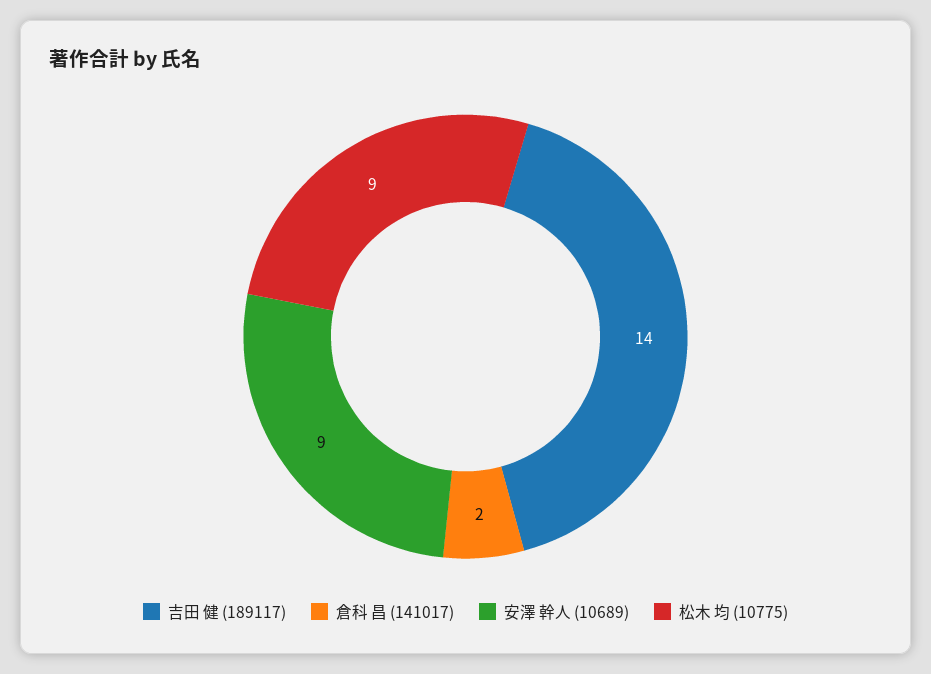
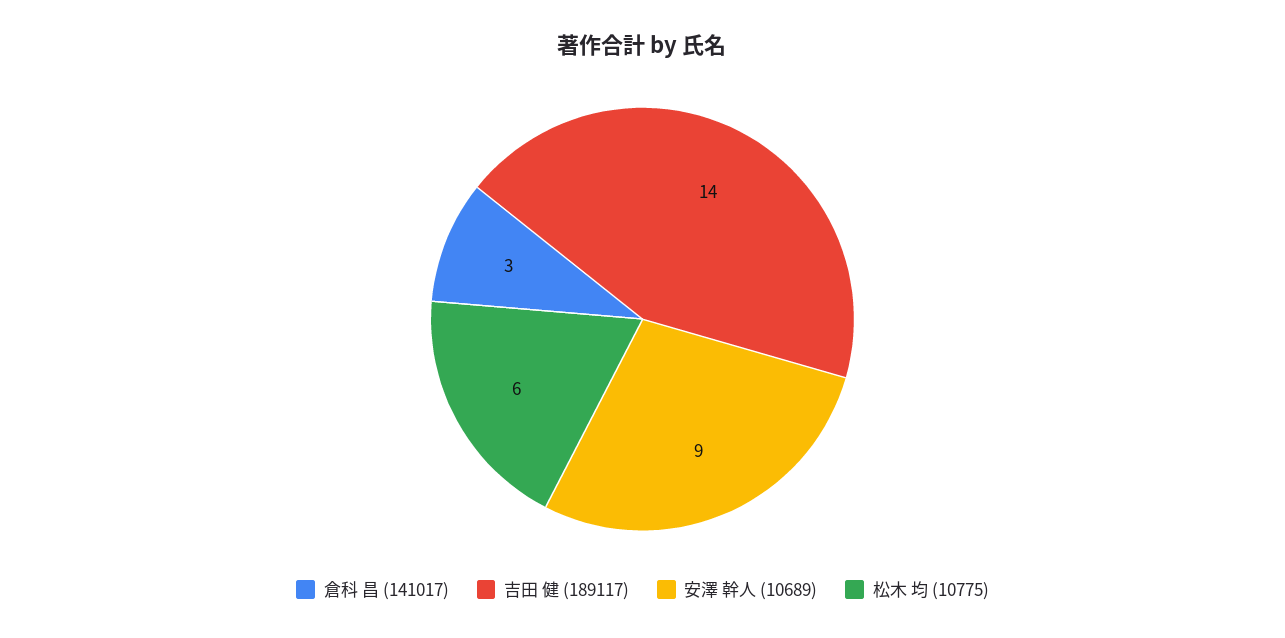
  {
    "吉田 健 (189117)": 14,
-   "倉科 昌 (141017)": 2,
+   "倉科 昌 (141017)": 3,
    "安澤 幹人 (10689)": 9,
-   "松木 均 (10775)": 9
+   "松木 均 (10775)": 6
  }

